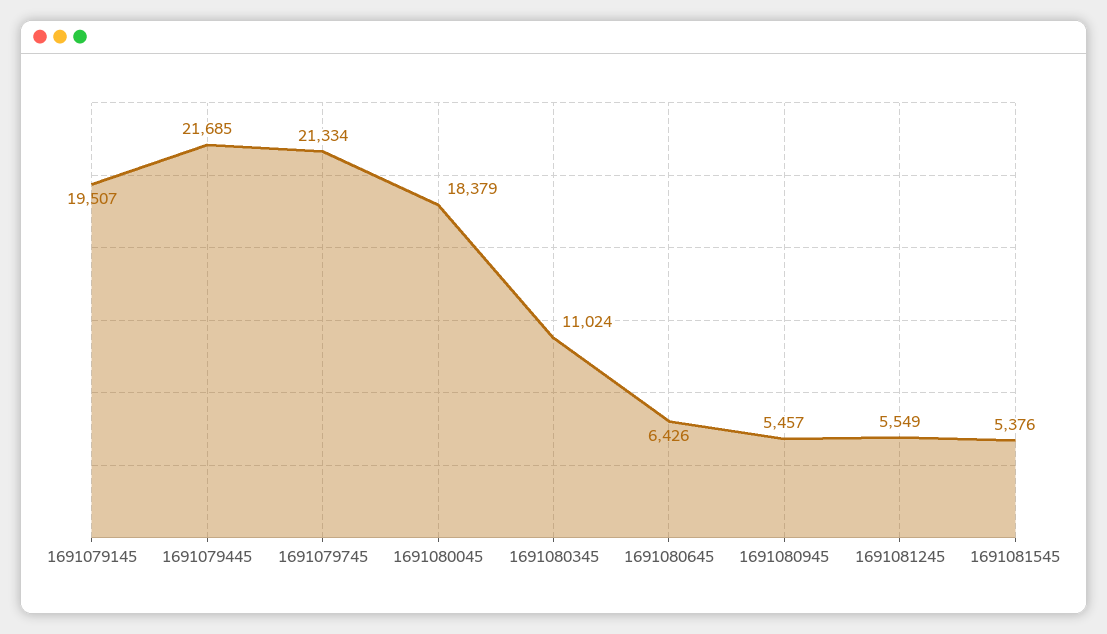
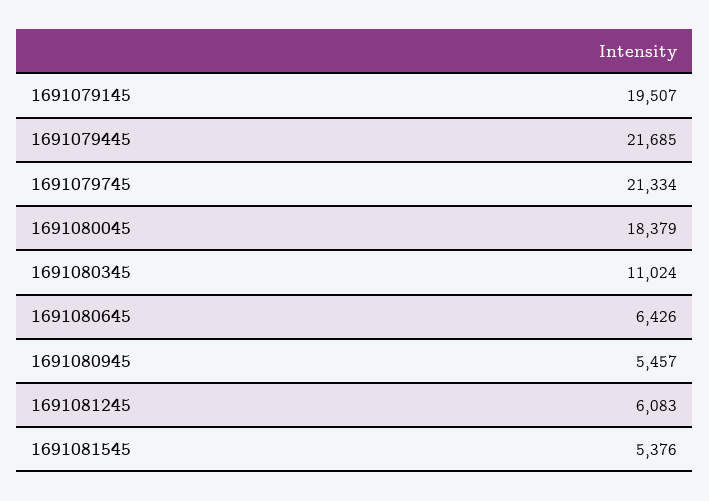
  {
    "1691079145": 19507,
    "1691079445": 21685,
    "1691079745": 21334,
    "1691080045": 18379,
    "1691080345": 11024,
    "1691080645": 6426,
    "1691080945": 5457,
-   "1691081245": 5549,
+   "1691081245": 6083,
    "1691081545": 5376
  }

